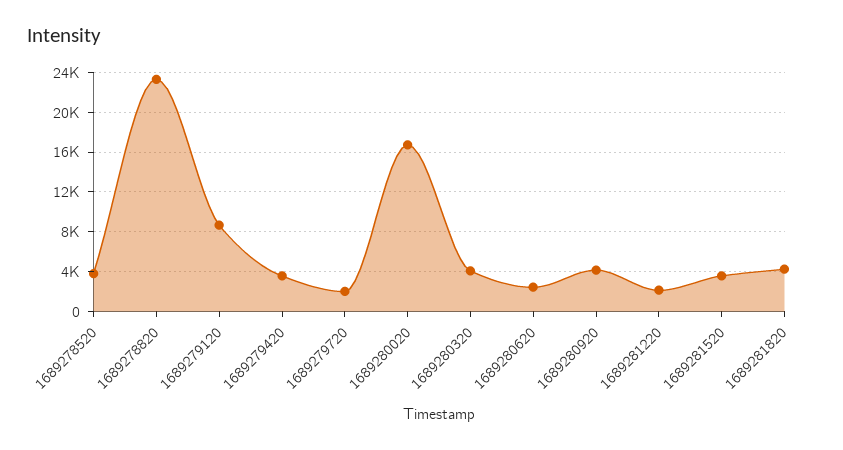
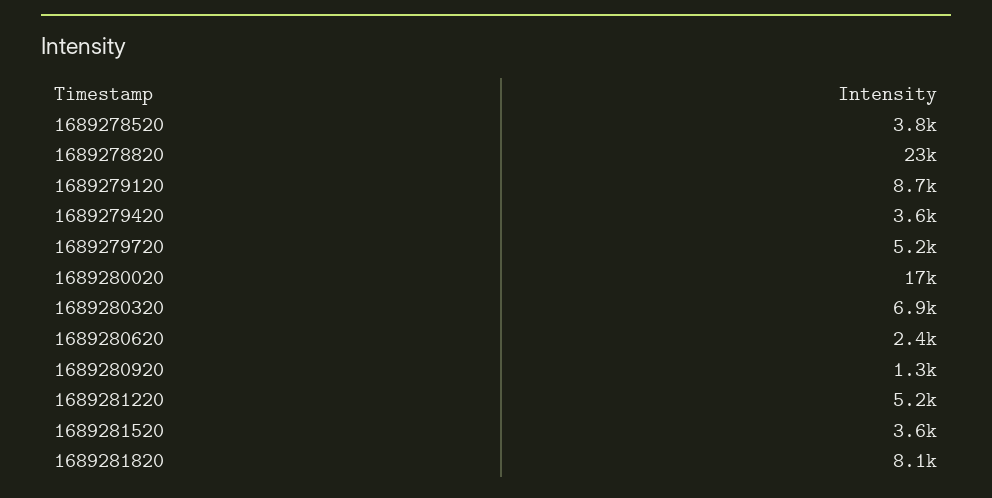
  {
    "1689278520": 3800,
    "1689278820": 23000,
    "1689279120": 8700,
    "1689279420": 3600,
-   "1689279720": 2000,
+   "1689279720": 5200,
    "1689280020": 17000,
-   "1689280320": 4000,
+   "1689280320": 6900,
    "1689280620": 2400,
-   "1689280920": 4000,
+   "1689280920": 1300,
-   "1689281220": 2000,
+   "1689281220": 5200,
    "1689281520": 3600,
-   "1689281820": 4000
+   "1689281820": 8100
  }

